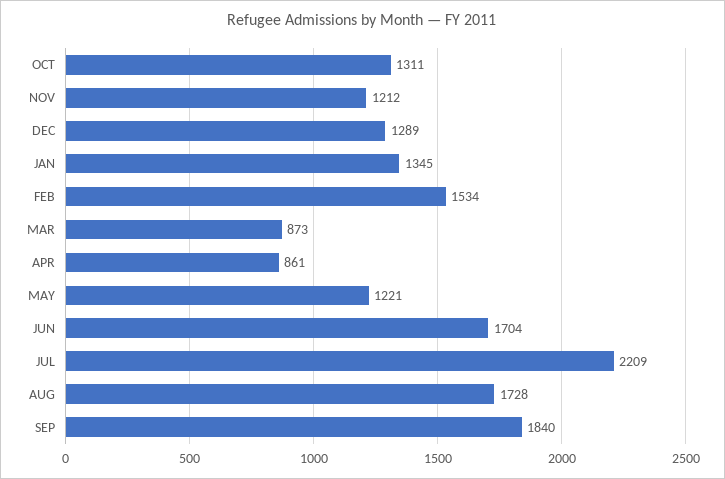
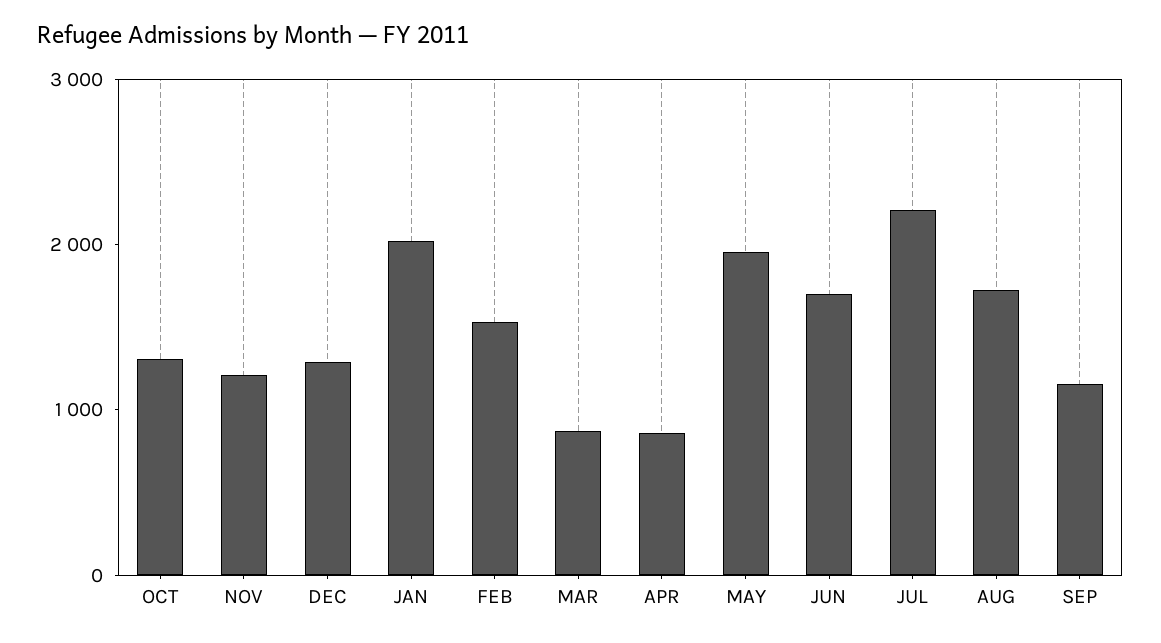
  {
    "OCT": 1311,
    "NOV": 1212,
    "DEC": 1289,
-   "JAN": 1345,
+   "JAN": 2000,
    "FEB": 1534,
    "MAR": 873,
    "APR": 861,
-   "MAY": 1221,
+   "MAY": 2000,
    "JUN": 1704,
    "JUL": 2209,
    "AUG": 1728,
-   "SEP": 1840
+   "SEP": 1200
  }

